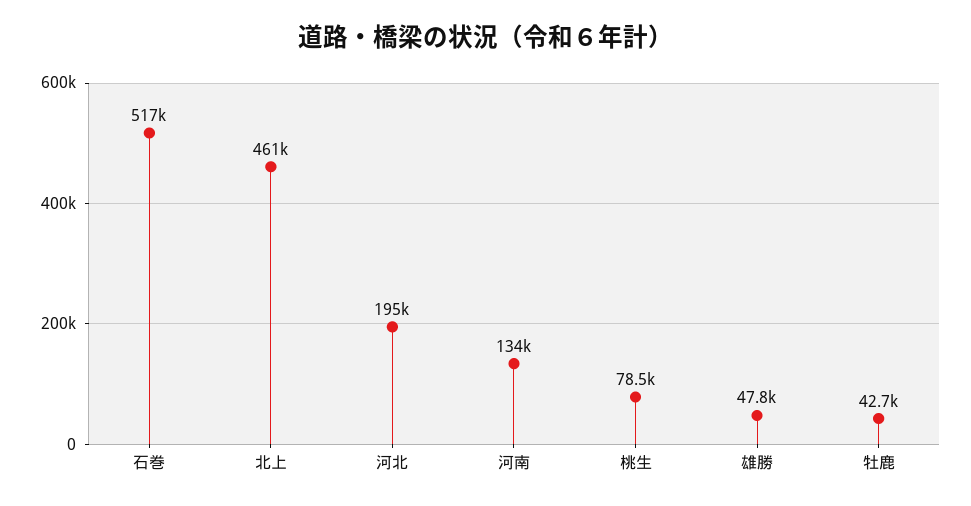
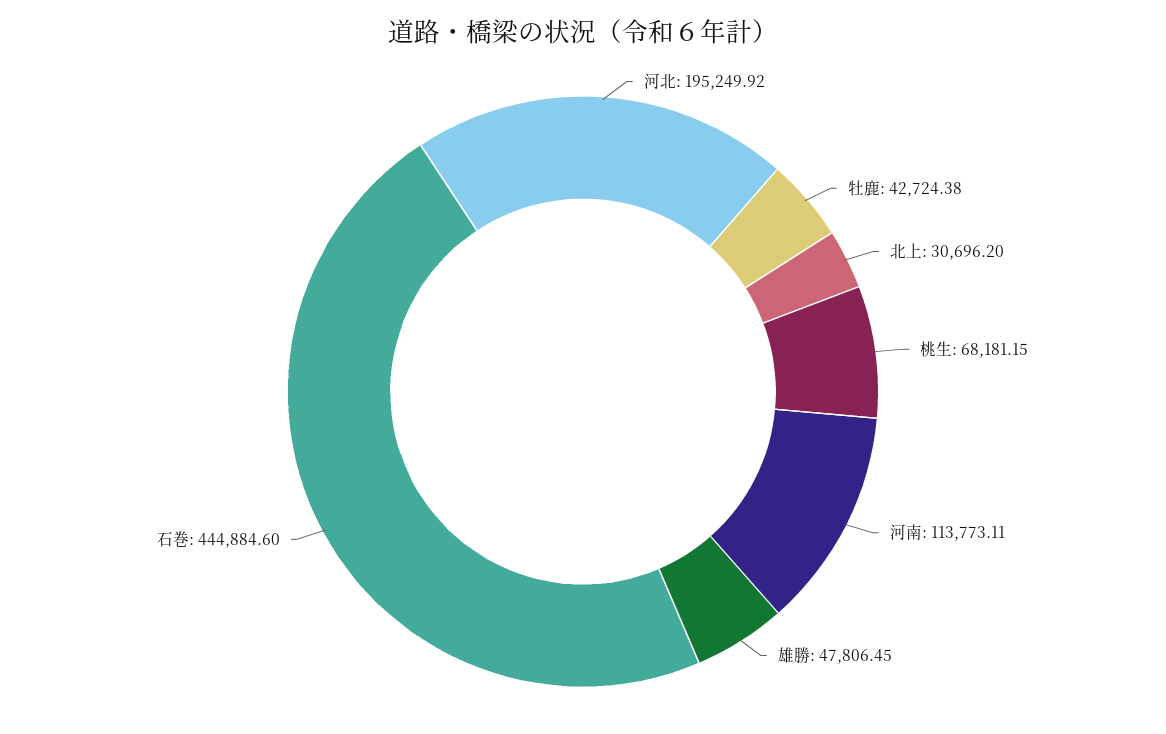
  {
-   "石巻": 517000,
+   "石巻": 444884.6,
-   "北上": 461000,
+   "北上": 30696.2,
    "河北": 195249.92,
-   "河南": 134000,
+   "河南": 113773.11,
-   "桃生": 78500,
+   "桃生": 68181.15,
    "雄勝": 47806.45,
    "牡鹿": 42724.38
  }

